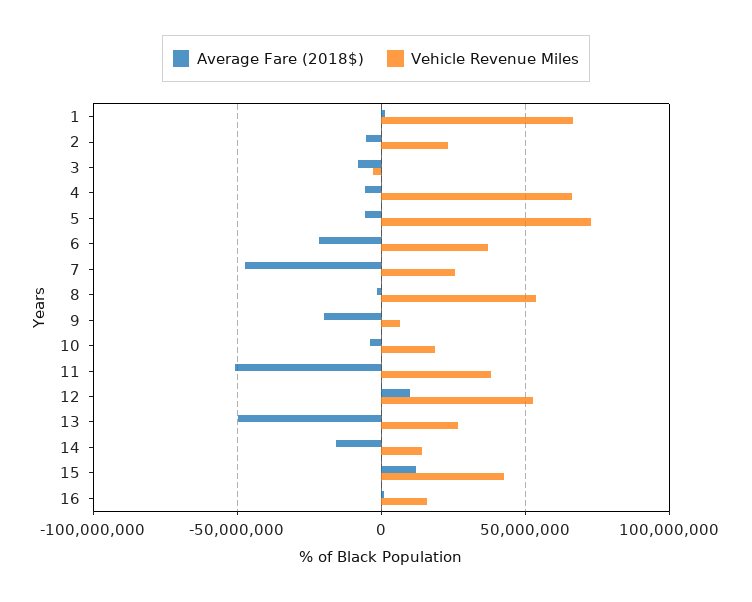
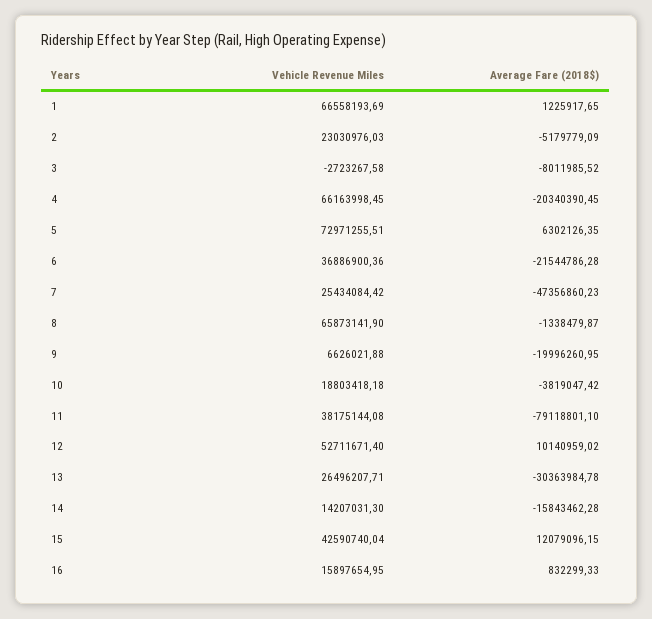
  {
    "Average Fare (2018$)": {
      "1": 1225917.65,
      "2": -5179779.09,
      "3": -8011985.52,
-     "4": -5000000,
+     "4": -20340390.45,
-     "5": -5000000,
+     "5": 6302126.35,
      "6": -21544786.28,
      "7": -47356860.23,
      "8": -1338479.87,
      "9": -19996260.95,
      "10": -3819047.42,
-     "11": -50000000,
+     "11": -79118801.1,
      "12": 10140959.02,
-     "13": -50000000,
+     "13": -30363984.78,
      "14": -15843462.28,
      "15": 12079096.15,
      "16": 832299.33
    },
    "Vehicle Revenue Miles": {
      "1": 66558193.69,
      "2": 23030976.03,
      "3": -2723267.58,
      "4": 66163998.45,
      "5": 72971255.51,
      "6": 36886900.36,
      "7": 25434084.42,
-     "8": 55000000,
+     "8": 65873141.9,
      "9": 6626021.88,
      "10": 18803418.18,
      "11": 38175144.08,
      "12": 52711671.4,
      "13": 26496207.71,
      "14": 14207031.3,
      "15": 42590740.04,
      "16": 15897654.95
    }
  }

